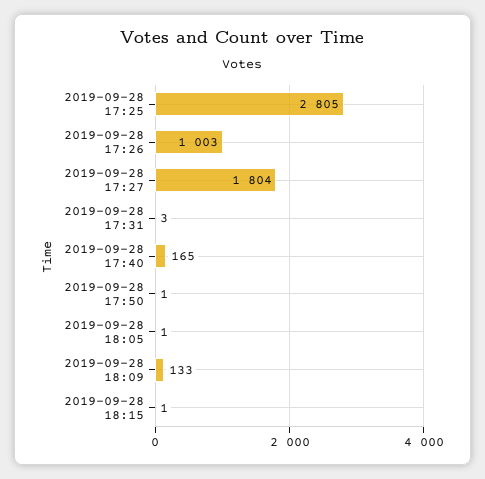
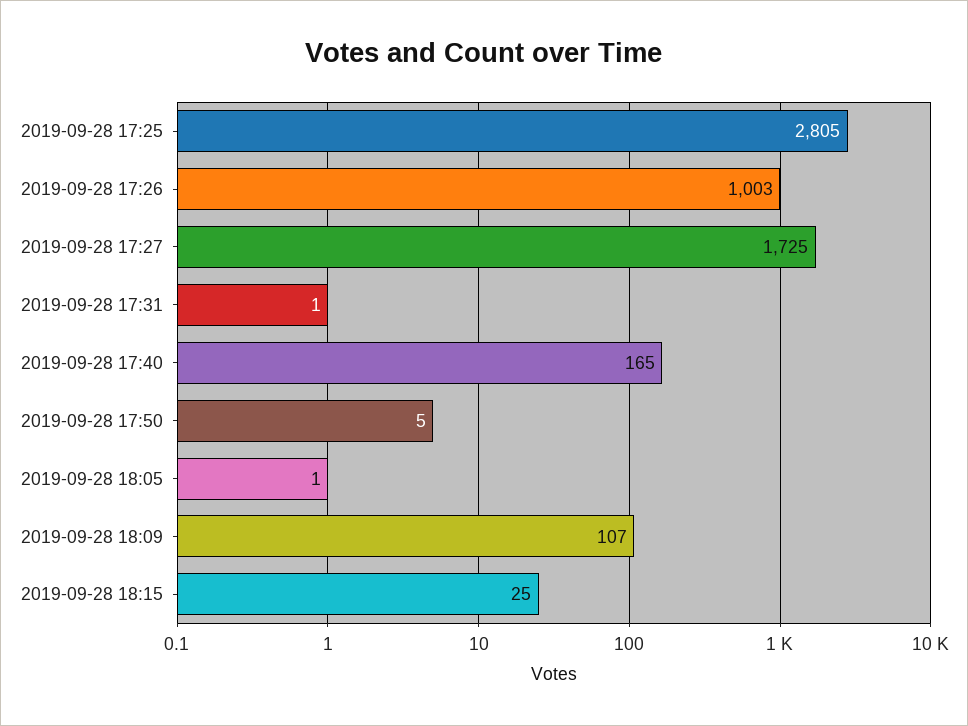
  {
    "2019-09-28 17:25": 2805,
    "2019-09-28 17:26": 1003,
-   "2019-09-28 17:27": 1804,
+   "2019-09-28 17:27": 1725,
-   "2019-09-28 17:31": 3,
+   "2019-09-28 17:31": 1,
    "2019-09-28 17:40": 165,
-   "2019-09-28 17:50": 1,
+   "2019-09-28 17:50": 5,
    "2019-09-28 18:05": 1,
-   "2019-09-28 18:09": 133,
+   "2019-09-28 18:09": 107,
-   "2019-09-28 18:15": 1
+   "2019-09-28 18:15": 25
  }

